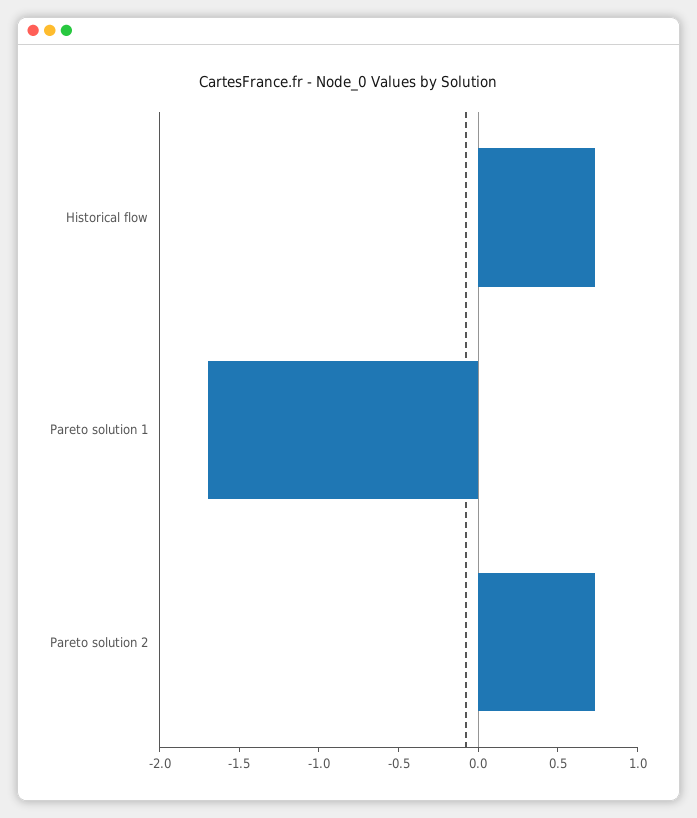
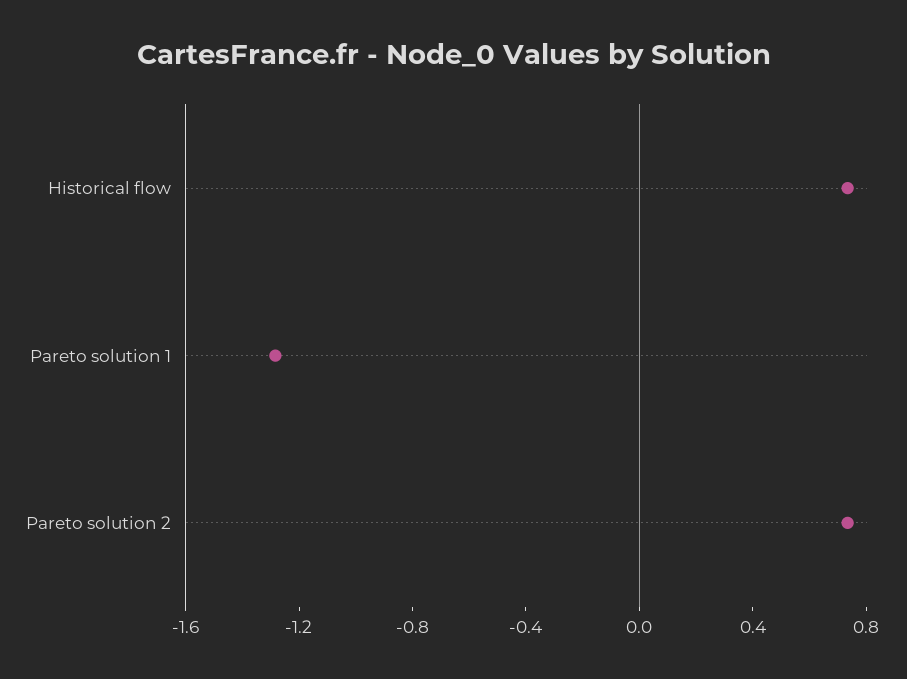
  {
    "Historical flow": 0.7,
-   "Pareto solution 1": -1.7,
+   "Pareto solution 1": -1.3,
    "Pareto solution 2": 0.7
  }

